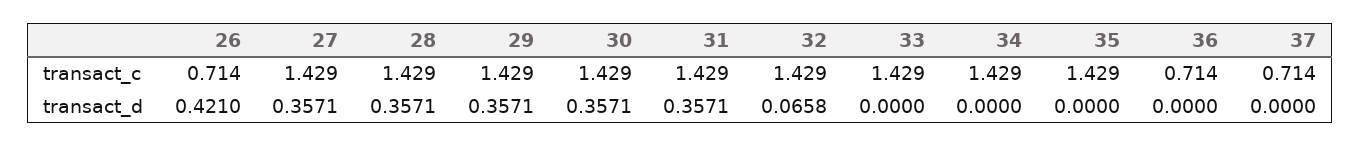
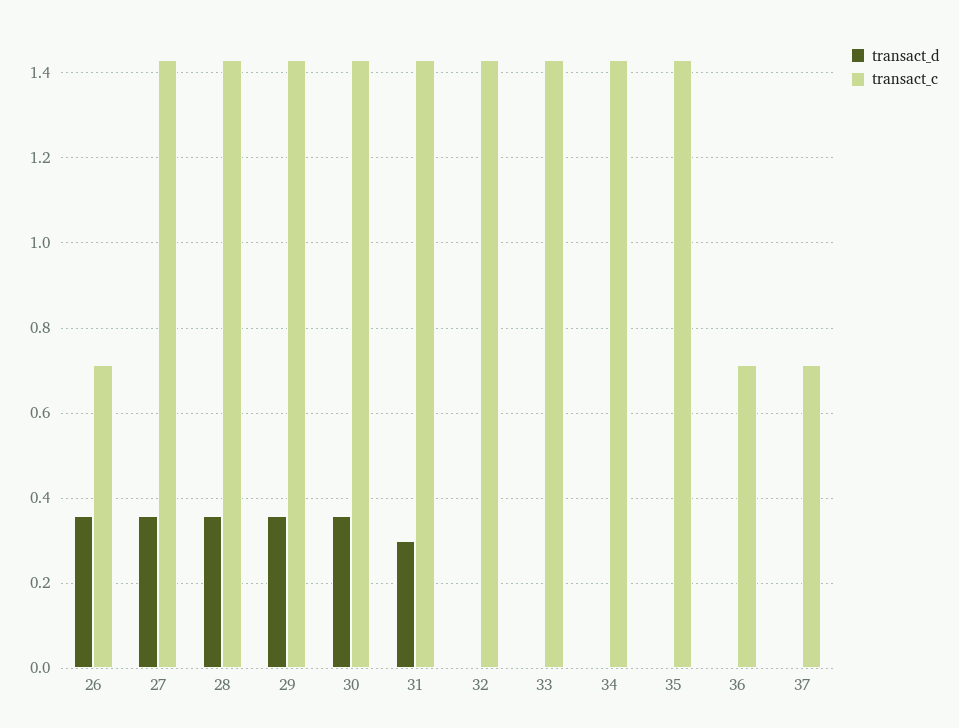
  {
    "transact_c": {
      "26": 0.714,
      "27": 1.429,
      "28": 1.429,
      "29": 1.429,
      "30": 1.429,
      "31": 1.429,
      "32": 1.429,
      "33": 1.429,
      "34": 1.429,
      "35": 1.429,
      "36": 0.714,
      "37": 0.714
    },
    "transact_d": {
-     "26": 0.421,
+     "26": 0.36,
      "27": 0.3571,
      "28": 0.3571,
      "29": 0.3571,
      "30": 0.3571,
-     "31": 0.3571,
+     "31": 0.3,
-     "32": 0.0658,
+     "32": 0,
      "33": 0,
      "34": 0,
      "35": 0,
      "36": 0,
      "37": 0
    }
  }

